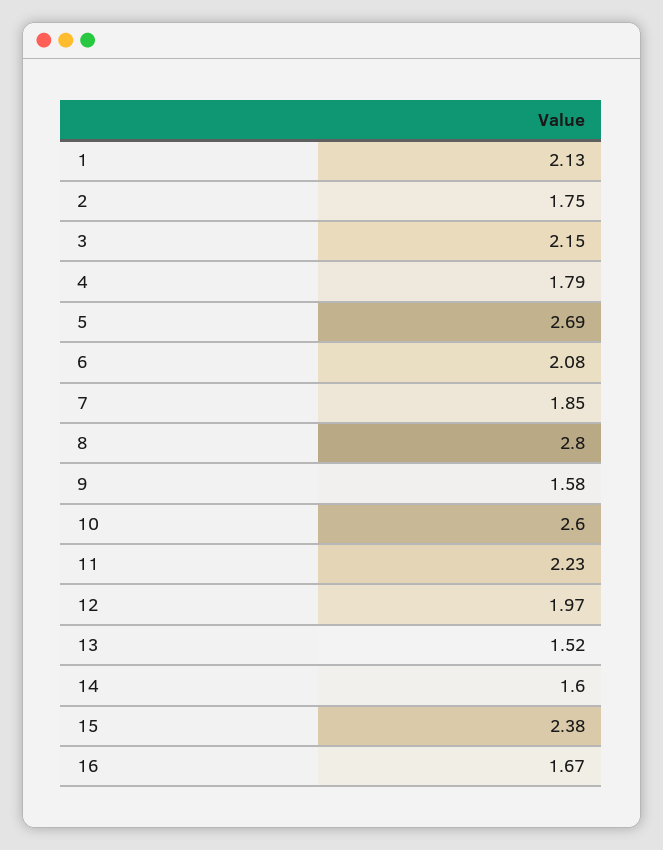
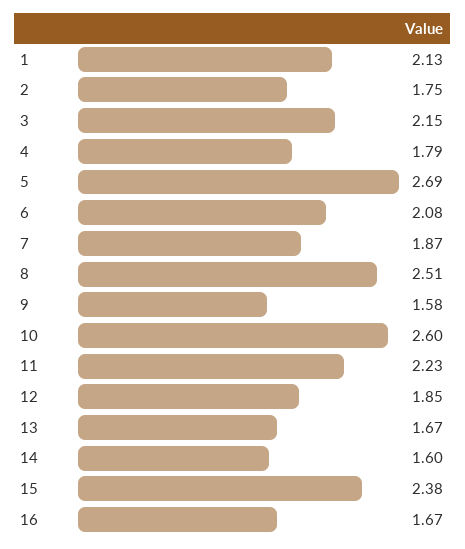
  {
    "1": 2.13,
    "2": 1.75,
    "3": 2.15,
    "4": 1.79,
    "5": 2.69,
    "6": 2.08,
-   "7": 1.85,
+   "7": 1.87,
-   "8": 2.8,
+   "8": 2.51,
    "9": 1.58,
    "10": 2.6,
    "11": 2.23,
-   "12": 1.97,
+   "12": 1.85,
-   "13": 1.52,
+   "13": 1.67,
    "14": 1.6,
    "15": 2.38,
    "16": 1.67
  }

